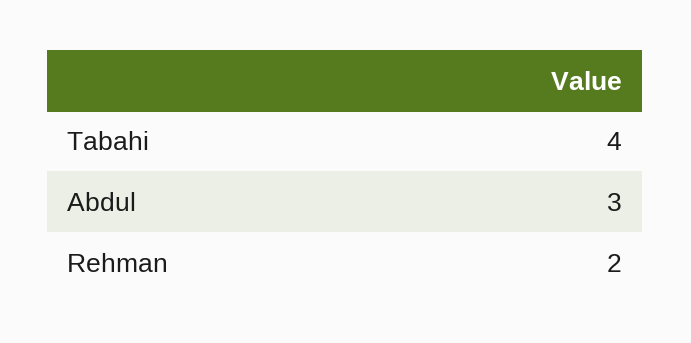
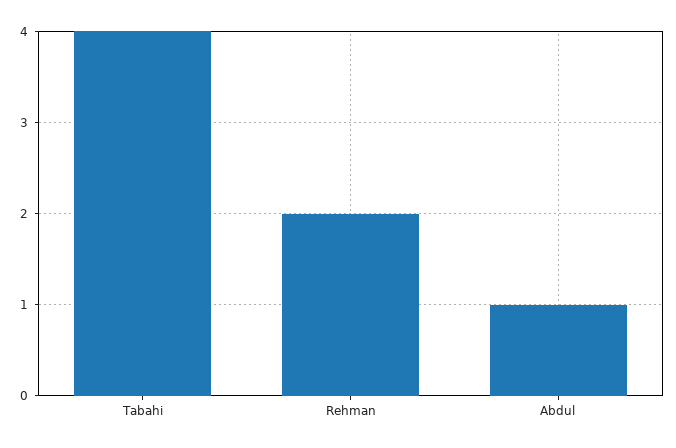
  {
    "Tabahi": 4,
-   "Abdul": 3,
+   "Abdul": 1,
    "Rehman": 2
  }

